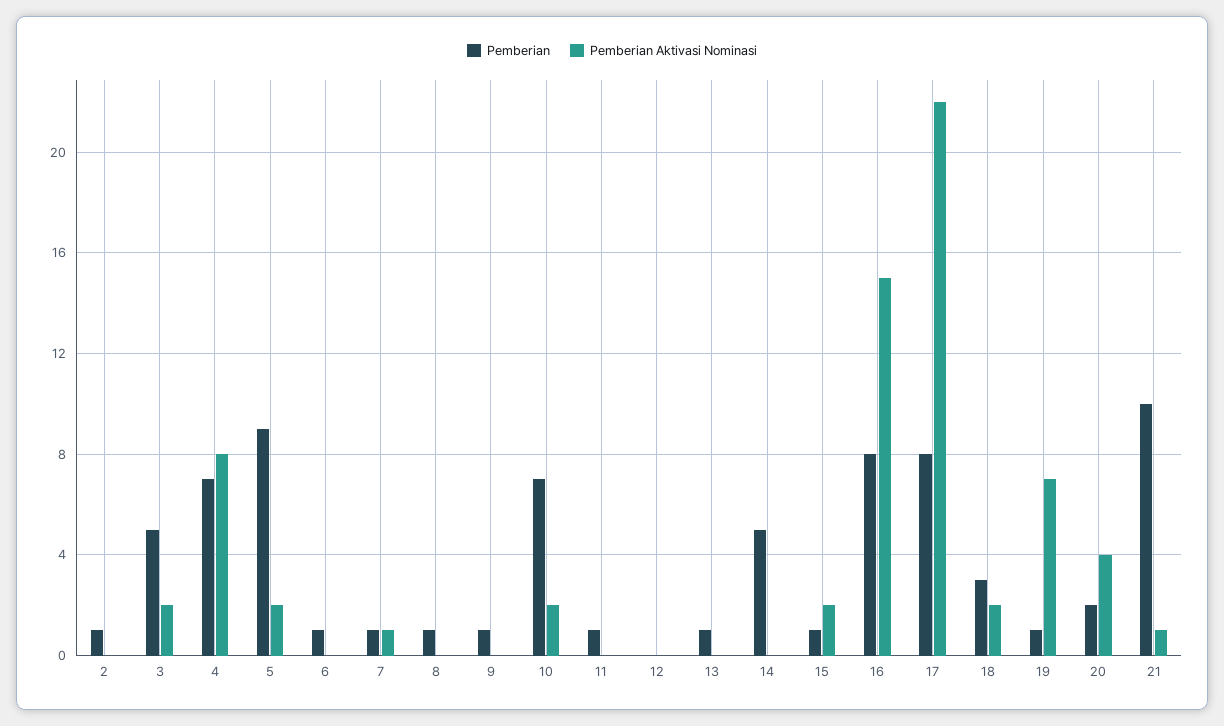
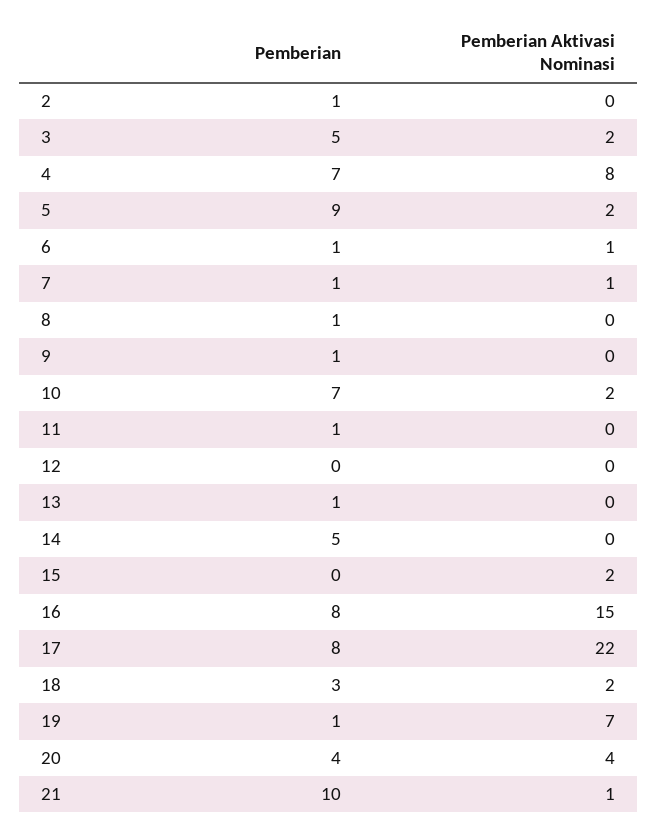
  {
    "Pemberian": {
      "2": 1,
      "3": 5,
      "4": 7,
      "5": 9,
      "6": 1,
      "7": 1,
      "8": 1,
      "9": 1,
      "10": 7,
      "11": 1,
      "12": 0,
      "13": 1,
      "14": 5,
-     "15": 1,
+     "15": 0,
      "16": 8,
      "17": 8,
      "18": 3,
      "19": 1,
-     "20": 2,
+     "20": 4,
      "21": 10
    },
    "Pemberian Aktivasi Nominasi": {
      "2": 0,
      "3": 2,
      "4": 8,
      "5": 2,
-     "6": 0,
+     "6": 1,
      "7": 1,
      "8": 0,
      "9": 0,
      "10": 2,
      "11": 0,
      "12": 0,
      "13": 0,
      "14": 0,
      "15": 2,
      "16": 15,
      "17": 22,
      "18": 2,
      "19": 7,
      "20": 4,
      "21": 1
    }
  }

